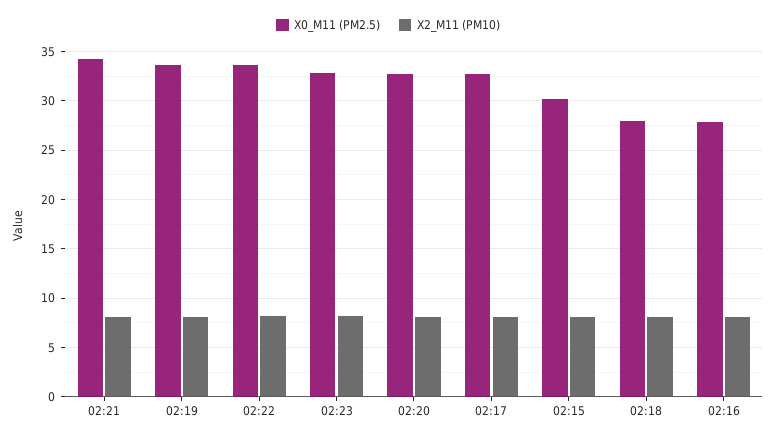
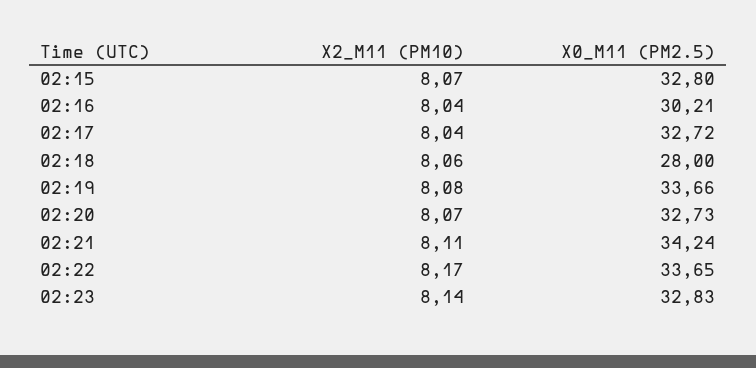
  {
    "X0_M11 (PM2.5)": {
      "02:21": 34.24,
      "02:19": 33.66,
      "02:22": 33.65,
      "02:23": 32.83,
      "02:20": 32.73,
      "02:17": 32.72,
-     "02:15": 30,
+     "02:15": 32.8,
      "02:18": 28,
-     "02:16": 28
+     "02:16": 30.21
    },
    "X2_M11 (PM10)": {
      "02:21": 8.11,
      "02:19": 8.08,
      "02:22": 8.17,
      "02:23": 8.14,
      "02:20": 8.07,
      "02:17": 8.04,
      "02:15": 8.07,
      "02:18": 8.06,
      "02:16": 8.04
    }
  }

